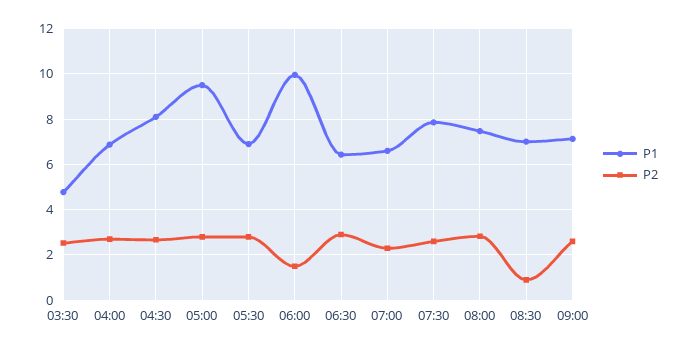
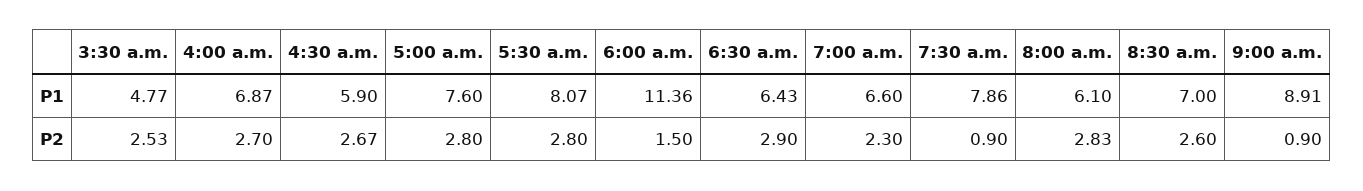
  {
    "P1": {
      "03:30": 4.77,
      "04:00": 6.87,
-     "04:30": 8,
+     "04:30": 5.9,
-     "05:00": 9.5,
+     "05:00": 7.6,
-     "05:30": 7,
+     "05:30": 8.07,
-     "06:00": 10,
+     "06:00": 11.36,
      "06:30": 6.43,
      "07:00": 6.6,
      "07:30": 7.86,
-     "08:00": 7.5,
+     "08:00": 6.1,
      "08:30": 7,
-     "09:00": 7
+     "09:00": 8.91
    },
    "P2": {
      "03:30": 2.53,
      "04:00": 2.7,
      "04:30": 2.67,
      "05:00": 2.8,
      "05:30": 2.8,
      "06:00": 1.5,
      "06:30": 2.9,
      "07:00": 2.3,
-     "07:30": 2.5,
+     "07:30": 0.9,
      "08:00": 2.83,
-     "08:30": 1,
+     "08:30": 2.6,
-     "09:00": 2.5
+     "09:00": 0.9
    }
  }

